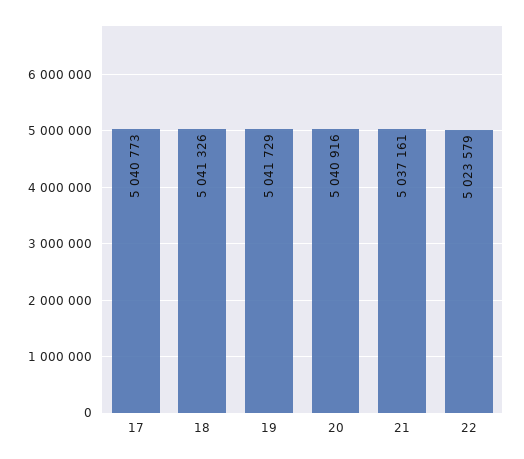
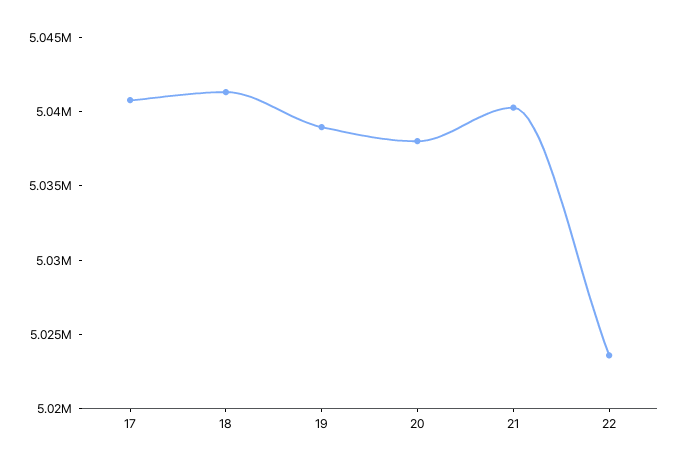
  {
    "17": 5040773,
    "18": 5041326,
-   "19": 5041729,
+   "19": 5039000,
-   "20": 5040916,
+   "20": 5038000,
-   "21": 5037161,
+   "21": 5040000,
    "22": 5023579
  }

